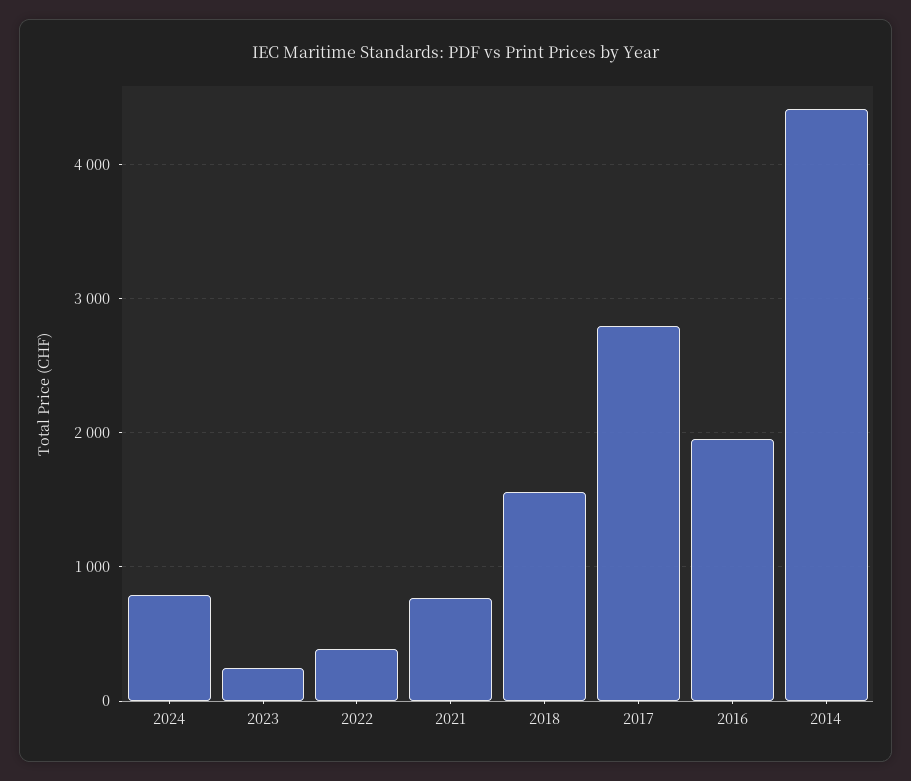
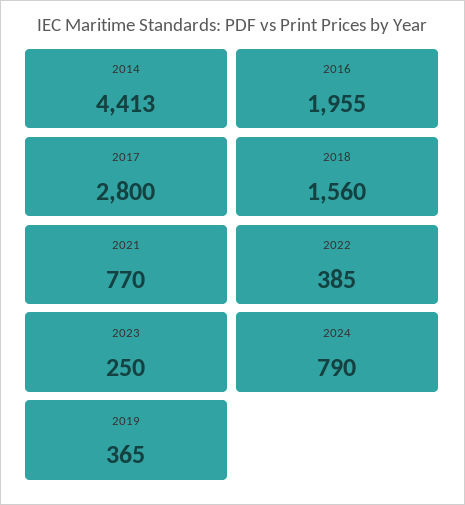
  {
    "2024": 790,
    "2023": 250,
    "2022": 385,
    "2021": 770,
    "2018": 1560,
    "2017": 2800,
    "2016": 1955,
-   "2014": 4413
+   "2014": 4413,
+   "2019": 365
  }

